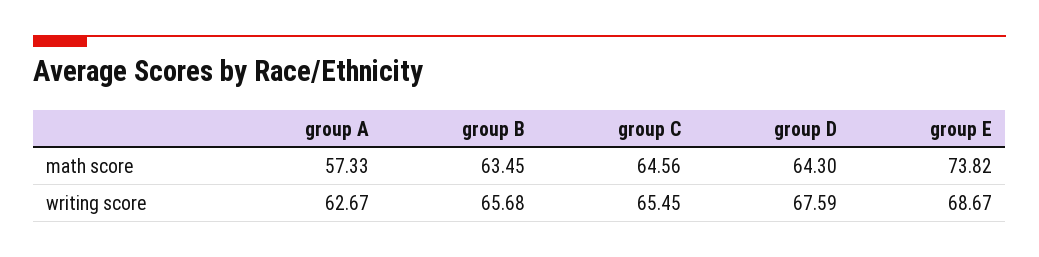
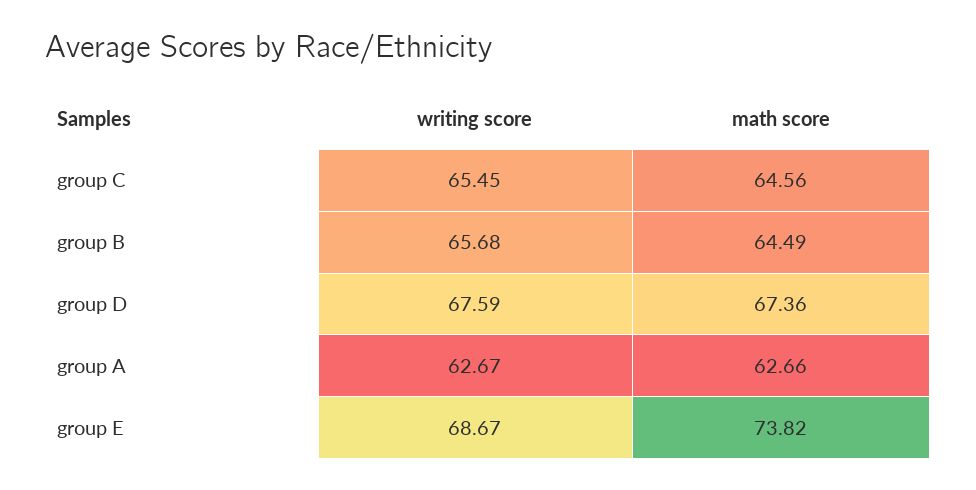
  {
    "group A": {
-     "math score": 57.33,
+     "math score": 62.66,
      "writing score": 62.67
    },
    "group B": {
-     "math score": 63.45,
+     "math score": 64.49,
      "writing score": 65.68
    },
    "group C": {
      "math score": 64.56,
      "writing score": 65.45
    },
    "group D": {
-     "math score": 64.3,
+     "math score": 67.36,
      "writing score": 67.59
    },
    "group E": {
      "math score": 73.82,
      "writing score": 68.67
    }
  }

